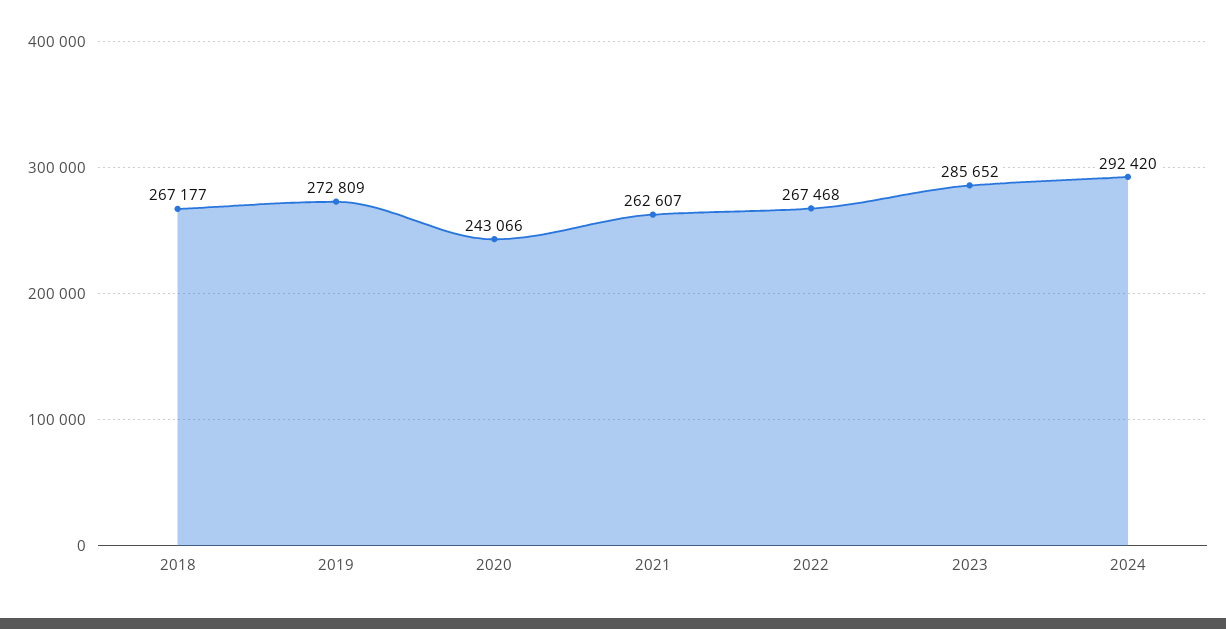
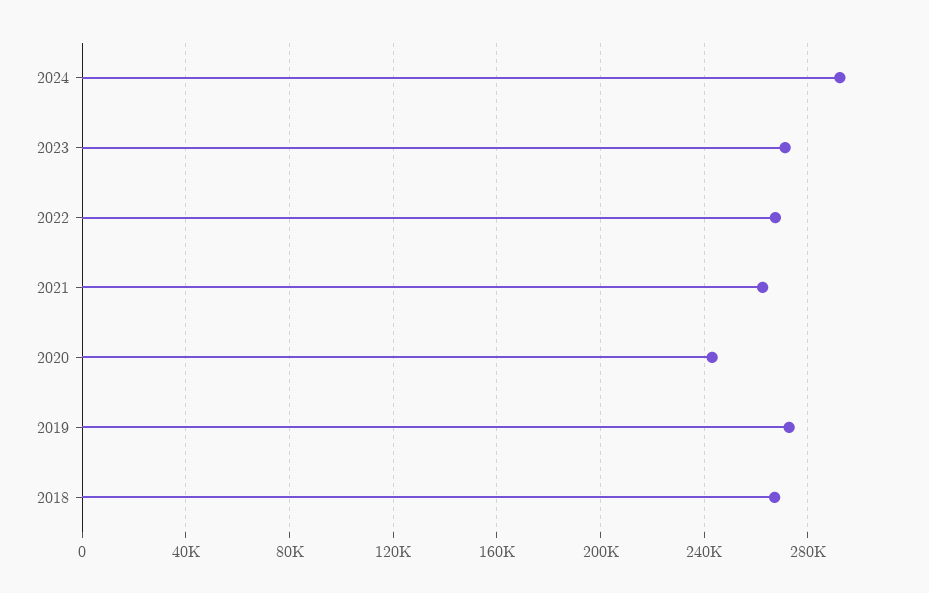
  {
    "2018": 267177,
    "2019": 272809,
    "2020": 243066,
    "2021": 262607,
    "2022": 267468,
-   "2023": 285652,
+   "2023": 270000,
    "2024": 292420
  }

